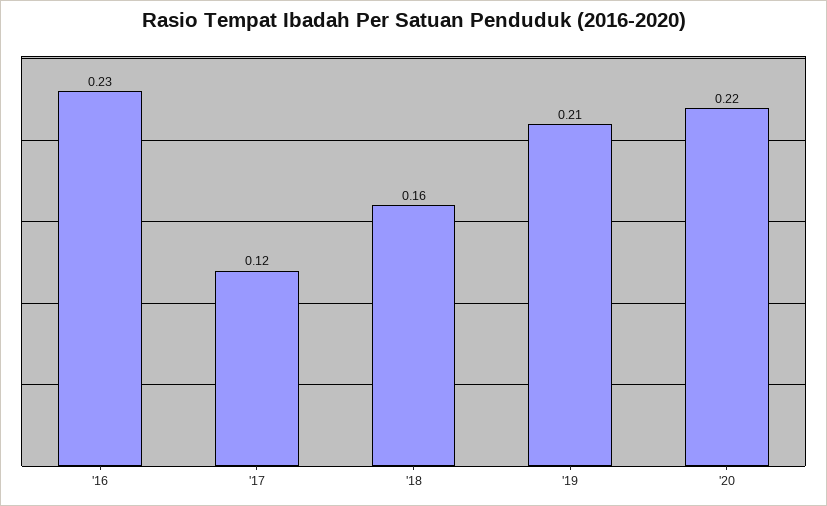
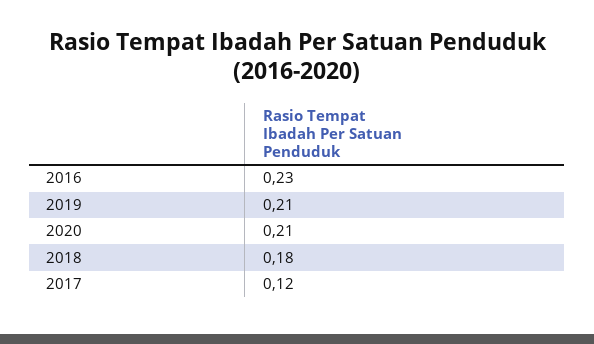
  {
    "'16": 0.23,
    "'17": 0.12,
-   "'18": 0.16,
+   "'18": 0.18,
    "'19": 0.21,
-   "'20": 0.22
+   "'20": 0.21
  }

